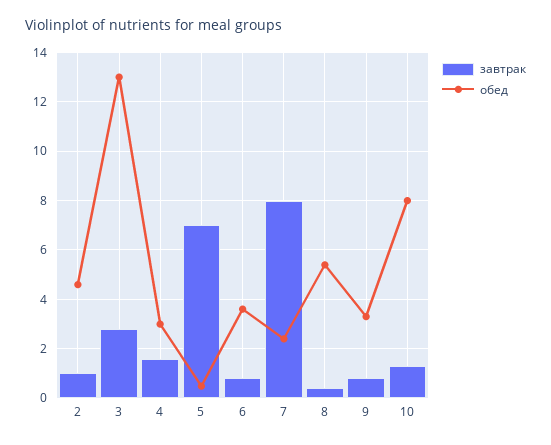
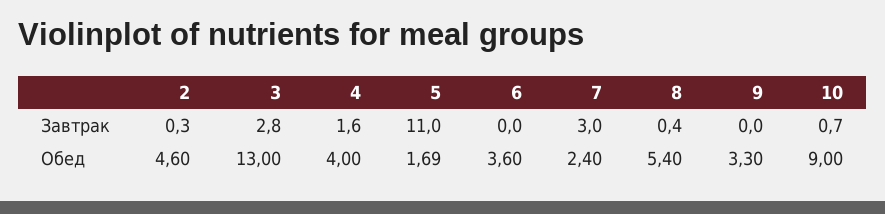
  {
    "завтрак": {
-     "2": 1,
+     "2": 0.3,
      "3": 2.8,
      "4": 1.6,
-     "5": 7,
+     "5": 11,
-     "6": 0.75,
+     "6": 0,
-     "7": 8,
+     "7": 3,
      "8": 0.4,
-     "9": 0.75,
+     "9": 0,
-     "10": 1.25
+     "10": 0.7
    },
    "обед": {
      "2": 4.6,
      "3": 13,
-     "4": 3,
+     "4": 4,
-     "5": 0.5,
+     "5": 1.69,
      "6": 3.6,
      "7": 2.4,
      "8": 5.4,
      "9": 3.3,
-     "10": 8
+     "10": 9
    }
  }

